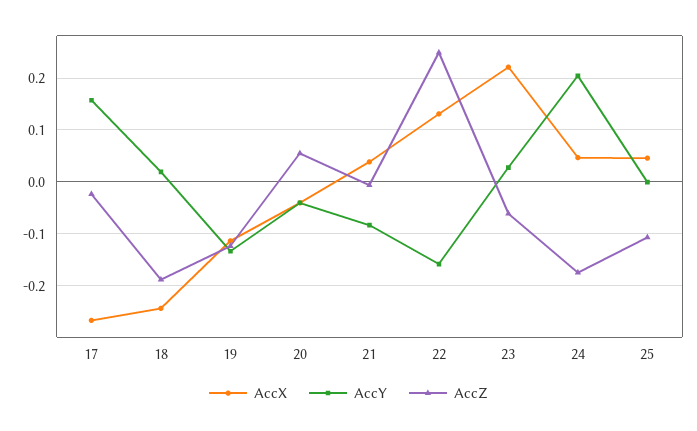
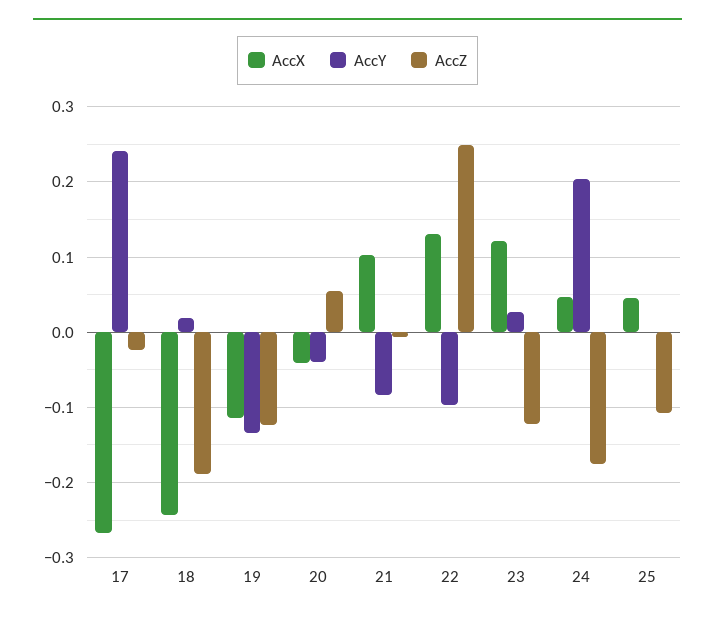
  {
    "AccX": {
      "17": -0.27,
      "18": -0.24,
      "19": -0.11,
      "20": -0.04,
-     "21": 0.04,
+     "21": 0.1,
      "22": 0.13,
-     "23": 0.22,
+     "23": 0.12,
      "24": 0.05,
      "25": 0.05
    },
    "AccY": {
-     "17": 0.16,
+     "17": 0.24,
      "18": 0.02,
      "19": -0.13,
      "20": -0.04,
      "21": -0.08,
-     "22": -0.16,
+     "22": -0.1,
      "23": 0.03,
      "24": 0.2,
      "25": 0
    },
    "AccZ": {
      "17": -0.02,
      "18": -0.19,
      "19": -0.12,
      "20": 0.05,
      "21": -0.01,
      "22": 0.25,
-     "23": -0.06,
+     "23": -0.12,
      "24": -0.18,
      "25": -0.11
    }
  }

